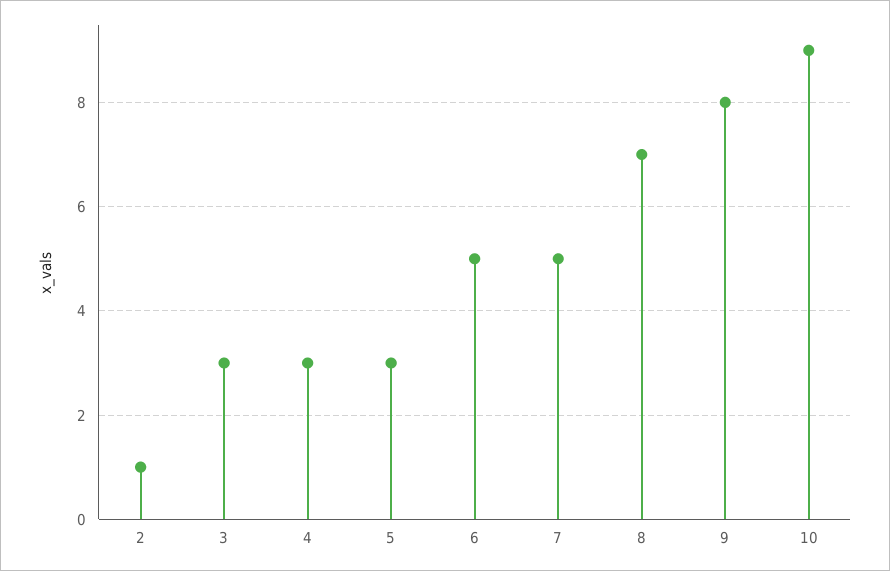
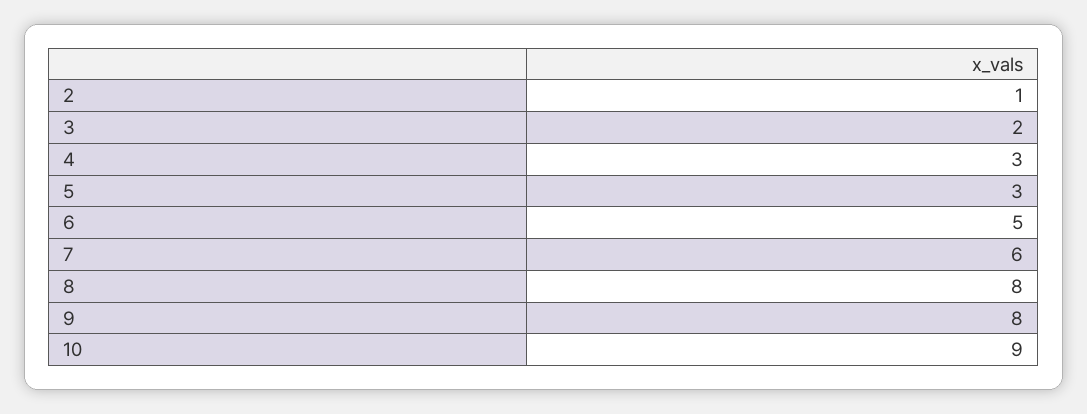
  {
    "2": 1,
-   "3": 3,
+   "3": 2,
    "4": 3,
    "5": 3,
    "6": 5,
-   "7": 5,
+   "7": 6,
-   "8": 7,
+   "8": 8,
    "9": 8,
    "10": 9
  }

